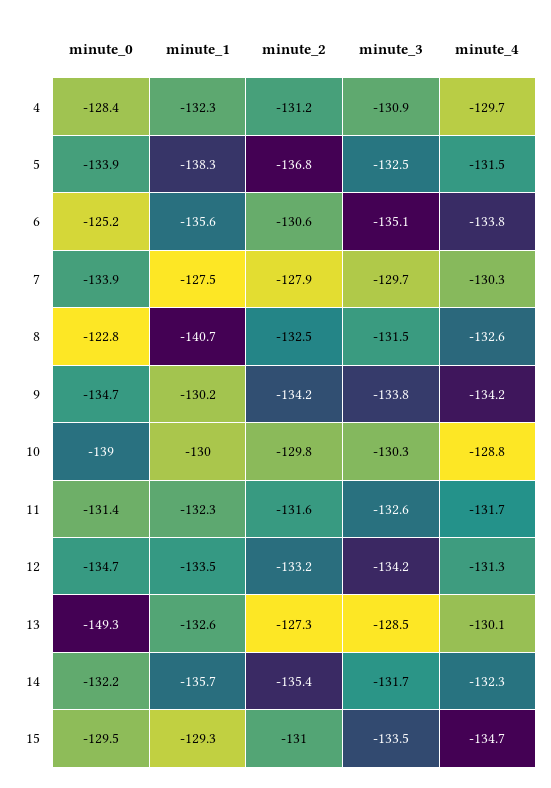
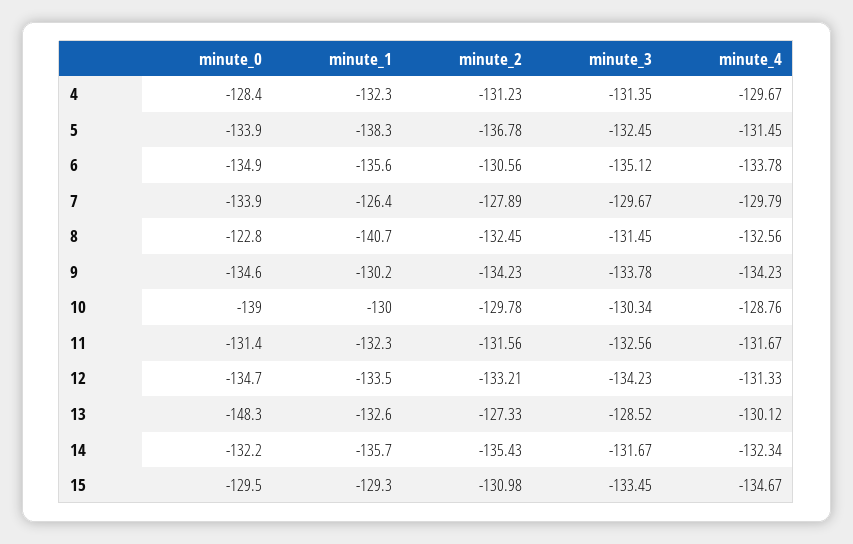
  {
    "minute_0": {
      "4": -128.4,
      "5": -133.9,
-     "6": -125.2,
+     "6": -134.9,
      "7": -133.9,
      "8": -122.8,
-     "9": -134.7,
+     "9": -134.6,
      "10": -139,
      "11": -131.4,
      "12": -134.7,
-     "13": -149.3,
+     "13": -148.3,
      "14": -132.2,
      "15": -129.5
    },
    "minute_1": {
      "4": -132.3,
      "5": -138.3,
      "6": -135.6,
-     "7": -127.5,
+     "7": -126.4,
      "8": -140.7,
      "9": -130.2,
      "10": -130,
      "11": -132.3,
      "12": -133.5,
      "13": -132.6,
      "14": -135.7,
      "15": -129.3
    },
    "minute_2": {
      "4": -131.23,
      "5": -136.78,
      "6": -130.56,
      "7": -127.89,
      "8": -132.45,
      "9": -134.23,
      "10": -129.78,
      "11": -131.56,
      "12": -133.21,
      "13": -127.33,
      "14": -135.43,
      "15": -130.98
    },
    "minute_3": {
-     "4": -130.9,
+     "4": -131.35,
      "5": -132.45,
      "6": -135.12,
      "7": -129.67,
      "8": -131.45,
      "9": -133.78,
      "10": -130.34,
      "11": -132.56,
      "12": -134.23,
      "13": -128.52,
      "14": -131.67,
      "15": -133.45
    },
    "minute_4": {
      "4": -129.67,
      "5": -131.45,
      "6": -133.78,
-     "7": -130.3,
+     "7": -129.79,
      "8": -132.56,
      "9": -134.23,
      "10": -128.76,
      "11": -131.67,
      "12": -131.33,
      "13": -130.12,
      "14": -132.34,
      "15": -134.67
    }
  }

